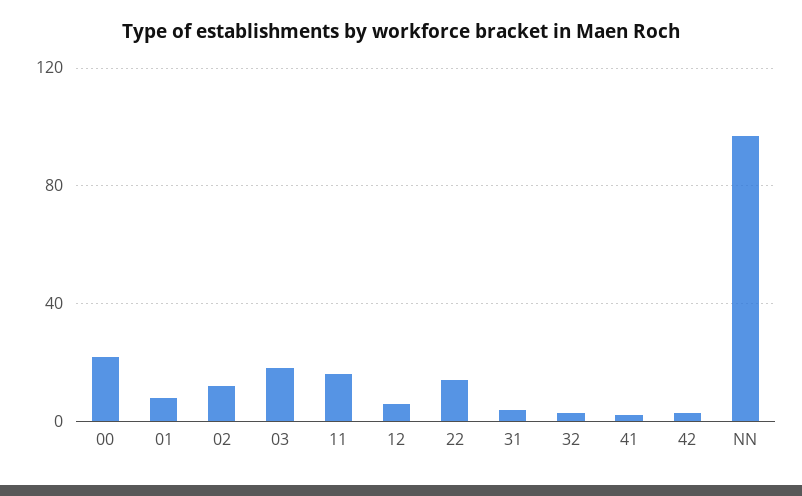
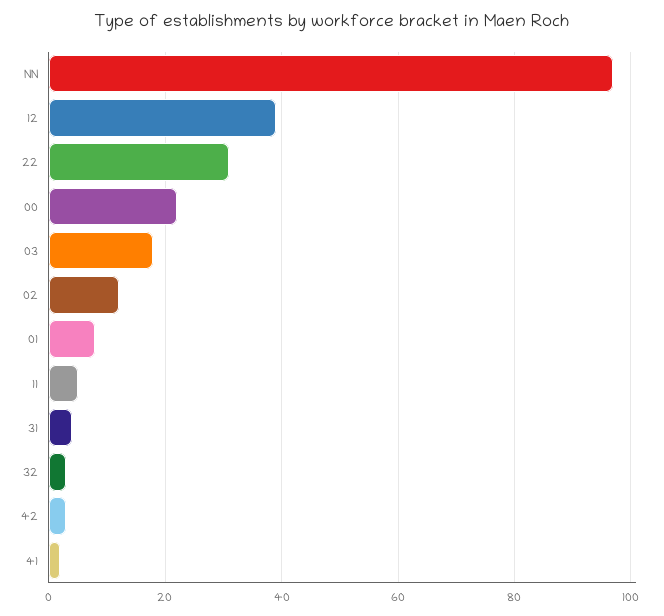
  {
    "00": 20,
    "01": 10,
    "02": 10,
    "03": 20,
-   "11": 15,
+   "11": 5,
-   "12": 5,
+   "12": 40,
-   "22": 15,
+   "22": 30,
    "31": 5,
    "32": 5,
    "41": 0,
    "42": 5,
    "NN": 95
  }

